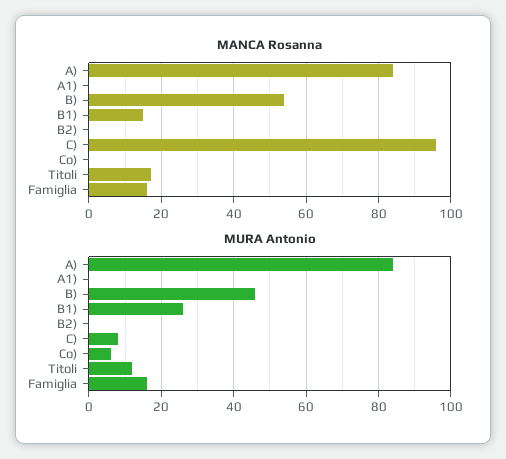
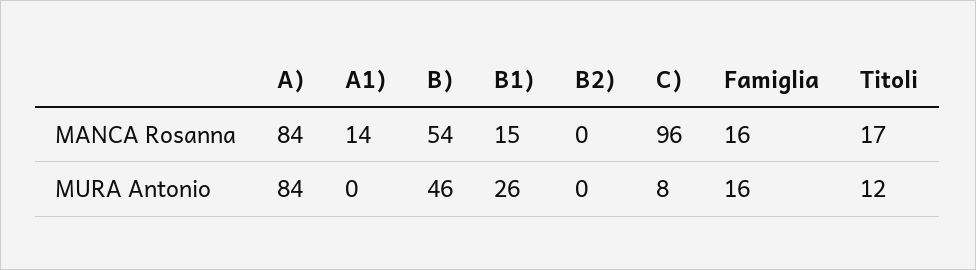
  {
    "MANCA Rosanna": {
      "A)": 84,
-     "A1)": 0,
+     "A1)": 14,
      "B)": 54,
      "B1)": 15,
      "B2)": 0,
      "C)": 96,
-     "Co)": 0,
      "Titoli": 17,
      "Famiglia": 16
    },
    "MURA Antonio": {
      "A)": 84,
      "A1)": 0,
      "B)": 46,
      "B1)": 26,
      "B2)": 0,
      "C)": 8,
-     "Co)": 5,
      "Titoli": 12,
      "Famiglia": 16
    }
  }

